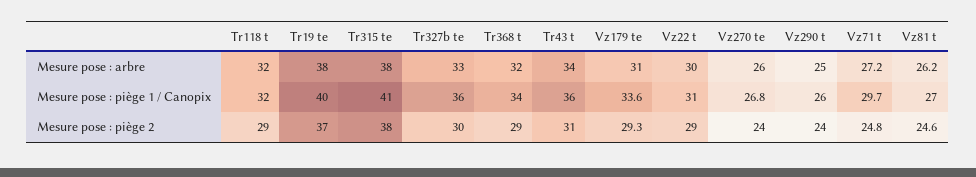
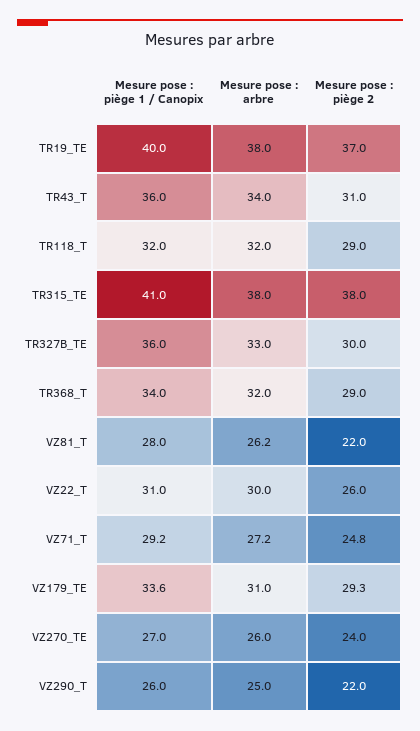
  {
    "Tr118 t": {
      "Mesure pose : arbre": 32,
      "Mesure pose : piège 1 / Canopix": 32,
      "Mesure pose : piège 2": 29
    },
    "Tr19 te": {
      "Mesure pose : arbre": 38,
      "Mesure pose : piège 1 / Canopix": 40,
      "Mesure pose : piège 2": 37
    },
    "Tr315 te": {
      "Mesure pose : arbre": 38,
      "Mesure pose : piège 1 / Canopix": 41,
      "Mesure pose : piège 2": 38
    },
    "Tr327b te": {
      "Mesure pose : arbre": 33,
      "Mesure pose : piège 1 / Canopix": 36,
      "Mesure pose : piège 2": 30
    },
    "Tr368 t": {
      "Mesure pose : arbre": 32,
      "Mesure pose : piège 1 / Canopix": 34,
      "Mesure pose : piège 2": 29
    },
    "Tr43 t": {
      "Mesure pose : arbre": 34,
      "Mesure pose : piège 1 / Canopix": 36,
      "Mesure pose : piège 2": 31
    },
    "Vz179 te": {
      "Mesure pose : arbre": 31,
      "Mesure pose : piège 1 / Canopix": 33.6,
      "Mesure pose : piège 2": 29.3
    },
    "Vz22 t": {
      "Mesure pose : arbre": 30,
      "Mesure pose : piège 1 / Canopix": 31,
-     "Mesure pose : piège 2": 29
+     "Mesure pose : piège 2": 26
    },
    "Vz270 te": {
      "Mesure pose : arbre": 26,
-     "Mesure pose : piège 1 / Canopix": 26.8,
+     "Mesure pose : piège 1 / Canopix": 27,
      "Mesure pose : piège 2": 24
    },
    "Vz290 t": {
      "Mesure pose : arbre": 25,
      "Mesure pose : piège 1 / Canopix": 26,
-     "Mesure pose : piège 2": 24
+     "Mesure pose : piège 2": 22
    },
    "Vz71 t": {
      "Mesure pose : arbre": 27.2,
-     "Mesure pose : piège 1 / Canopix": 29.7,
+     "Mesure pose : piège 1 / Canopix": 29.2,
      "Mesure pose : piège 2": 24.8
    },
    "Vz81 t": {
      "Mesure pose : arbre": 26.2,
-     "Mesure pose : piège 1 / Canopix": 27,
+     "Mesure pose : piège 1 / Canopix": 28,
-     "Mesure pose : piège 2": 24.6
+     "Mesure pose : piège 2": 22
    }
  }

